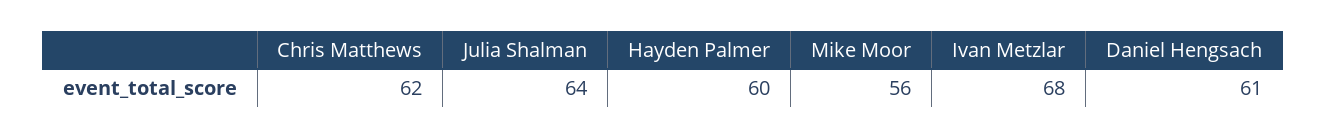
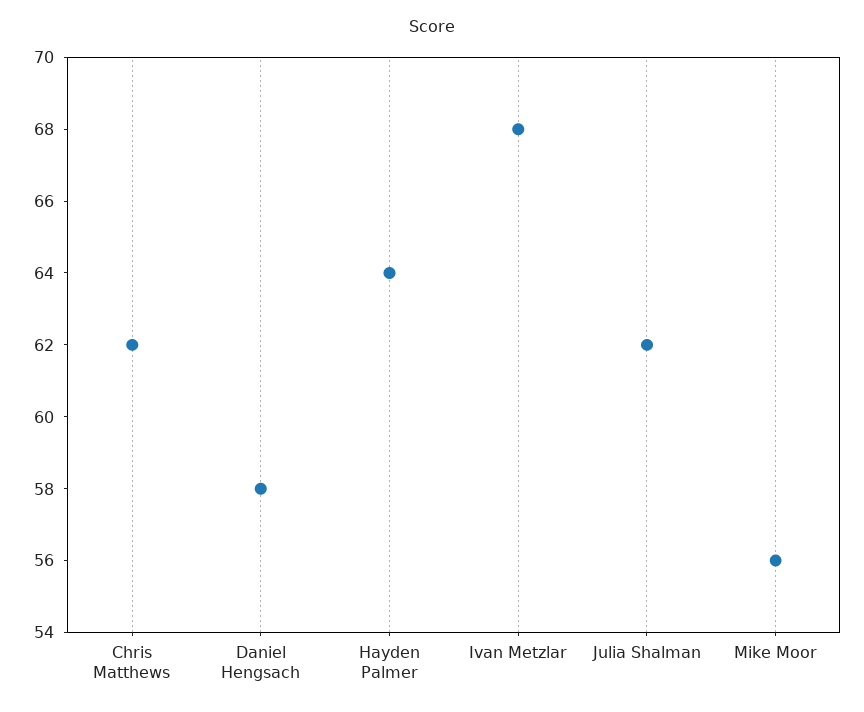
  {
    "Chris Matthews": 62,
-   "Julia Shalman": 64,
+   "Julia Shalman": 62,
-   "Hayden Palmer": 60,
+   "Hayden Palmer": 64,
    "Mike Moor": 56,
    "Ivan Metzlar": 68,
-   "Daniel Hengsach": 61
+   "Daniel Hengsach": 58
  }

